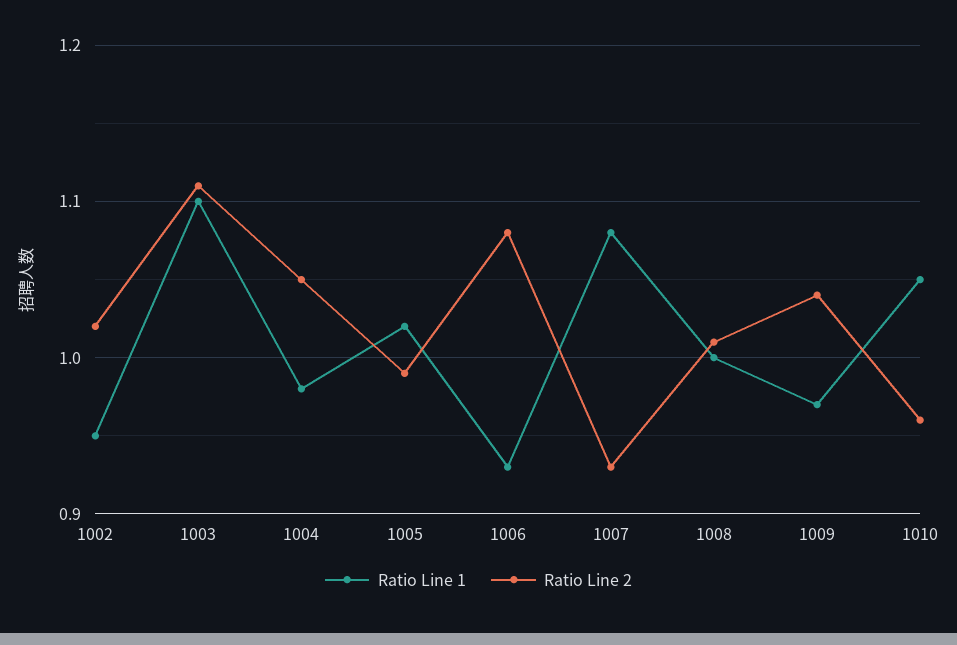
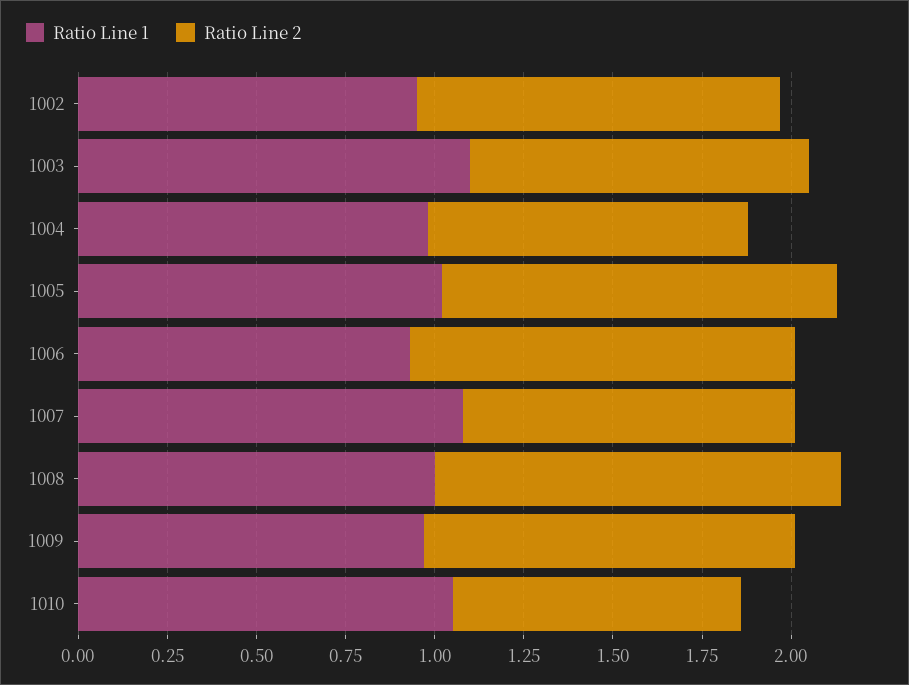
  {
    "Ratio Line 1": {
      "1002": 0.95,
      "1003": 1.1,
      "1004": 0.98,
      "1005": 1.02,
      "1006": 0.93,
      "1007": 1.08,
      "1008": 1,
      "1009": 0.97,
      "1010": 1.05
    },
    "Ratio Line 2": {
      "1002": 1.02,
-     "1003": 1.11,
+     "1003": 0.95,
-     "1004": 1.05,
+     "1004": 0.9,
-     "1005": 0.99,
+     "1005": 1.1,
      "1006": 1.08,
      "1007": 0.93,
-     "1008": 1.01,
+     "1008": 1.15,
      "1009": 1.04,
-     "1010": 0.96
+     "1010": 0.8
    }
  }

